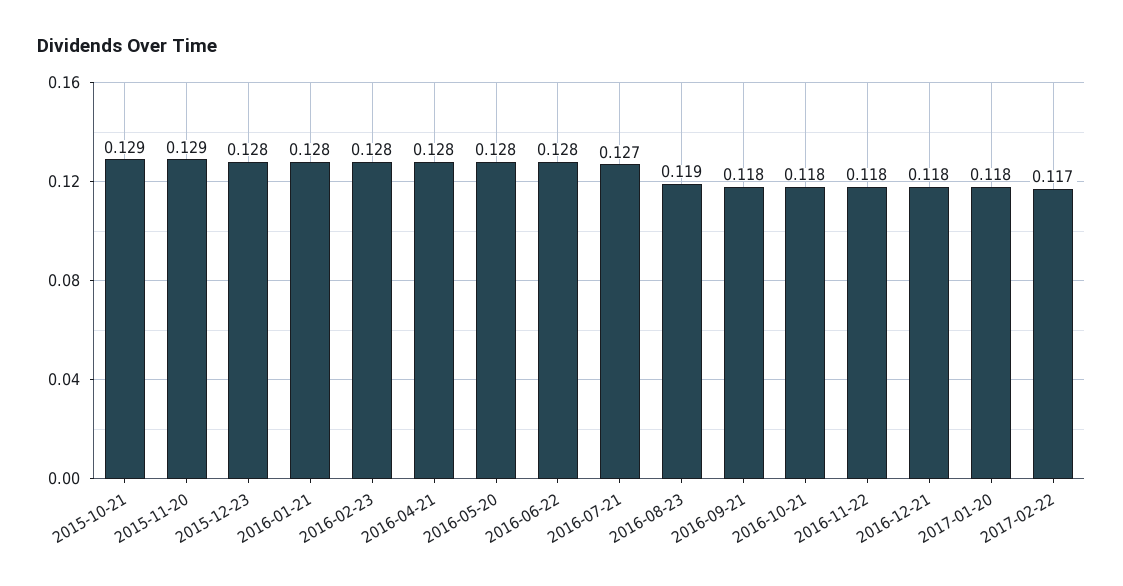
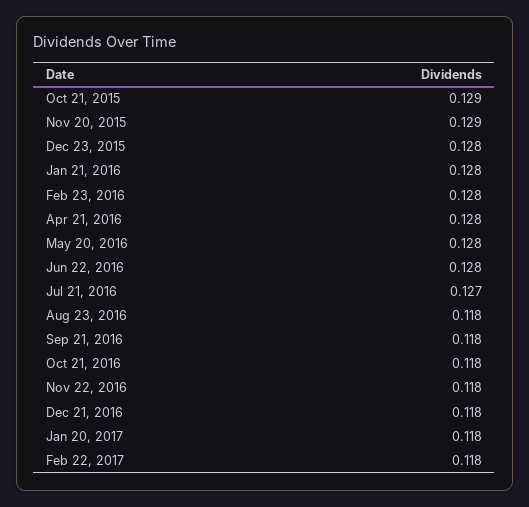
  {
    "2015-10-21": 0.129,
    "2015-11-20": 0.129,
    "2015-12-23": 0.128,
    "2016-01-21": 0.128,
    "2016-02-23": 0.128,
    "2016-04-21": 0.128,
    "2016-05-20": 0.128,
    "2016-06-22": 0.128,
    "2016-07-21": 0.127,
-   "2016-08-23": 0.119,
+   "2016-08-23": 0.118,
    "2016-09-21": 0.118,
    "2016-10-21": 0.118,
    "2016-11-22": 0.118,
    "2016-12-21": 0.118,
    "2017-01-20": 0.118,
-   "2017-02-22": 0.117
+   "2017-02-22": 0.118
  }

